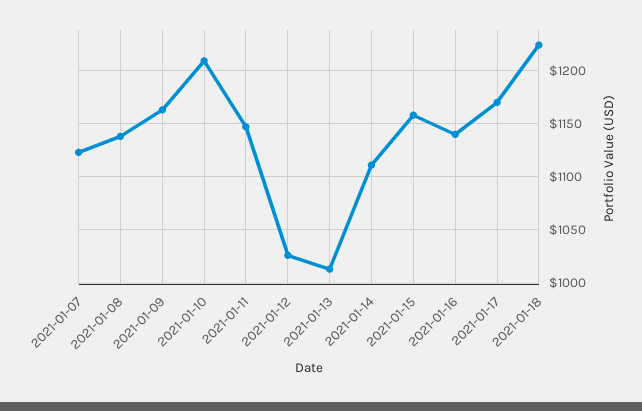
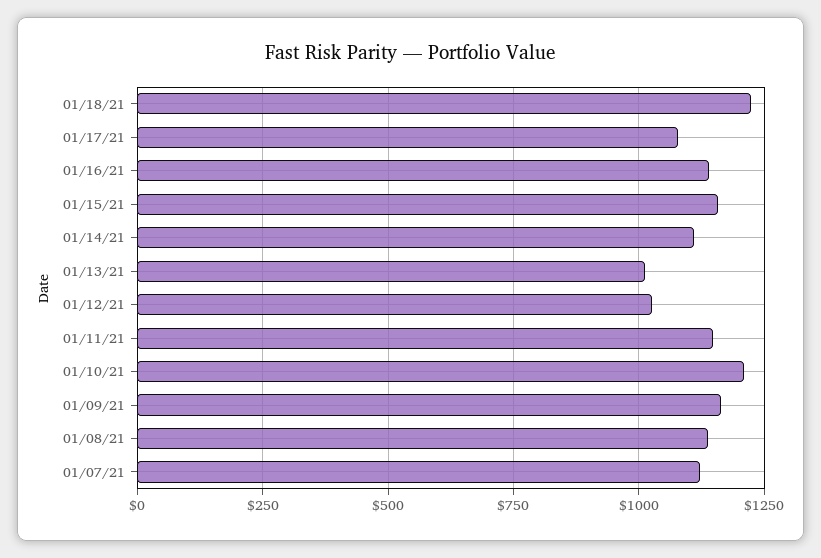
  {
    "2021-01-07": 1120,
    "2021-01-08": 1140,
    "2021-01-09": 1160,
    "2021-01-10": 1210,
    "2021-01-11": 1150,
    "2021-01-12": 1030,
    "2021-01-13": 1010,
    "2021-01-14": 1110,
    "2021-01-15": 1160,
    "2021-01-16": 1140,
-   "2021-01-17": 1170,
+   "2021-01-17": 1075,
    "2021-01-18": 1220
  }

